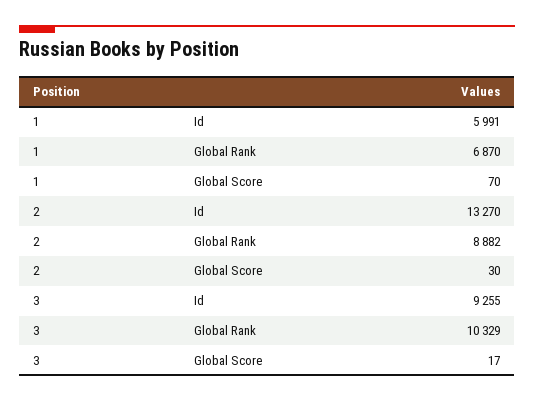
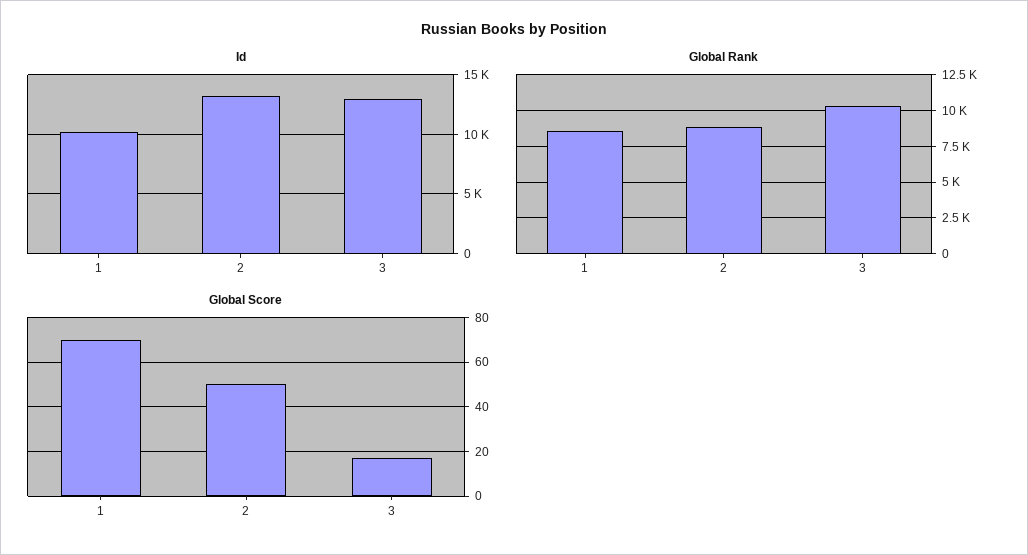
  {
    "Id": {
-     "1": 5991,
+     "1": 10000,
      "2": 13270,
-     "3": 9255
+     "3": 13000
    },
    "Global Rank": {
-     "1": 6870,
+     "1": 8500,
      "2": 8882,
      "3": 10329
    },
    "Global Score": {
      "1": 70,
-     "2": 30,
+     "2": 50,
      "3": 17
    }
  }

